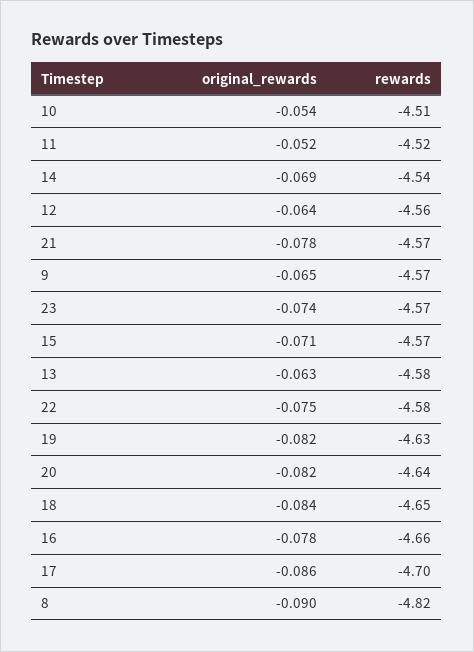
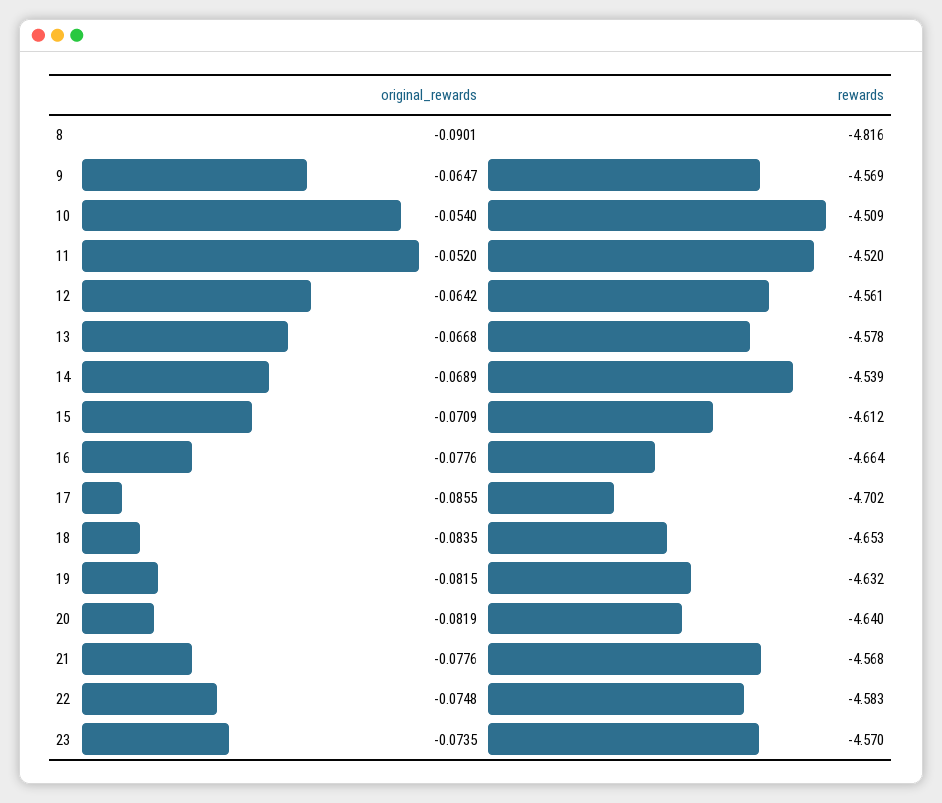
  {
    "original_rewards": {
      "10": -0.054,
      "11": -0.052,
      "14": -0.0689,
      "12": -0.0642,
      "21": -0.0776,
      "9": -0.0647,
      "23": -0.0735,
      "15": -0.0709,
-     "13": -0.063,
+     "13": -0.0668,
      "22": -0.0748,
      "19": -0.0815,
      "20": -0.0819,
      "18": -0.0835,
      "16": -0.0776,
      "17": -0.0855,
      "8": -0.0901
    },
    "rewards": {
      "10": -4.509,
      "11": -4.52,
      "14": -4.539,
      "12": -4.561,
      "21": -4.568,
      "9": -4.569,
      "23": -4.57,
-     "15": -4.57,
+     "15": -4.612,
      "13": -4.578,
      "22": -4.583,
      "19": -4.632,
      "20": -4.64,
      "18": -4.653,
      "16": -4.664,
      "17": -4.702,
      "8": -4.816
    }
  }

